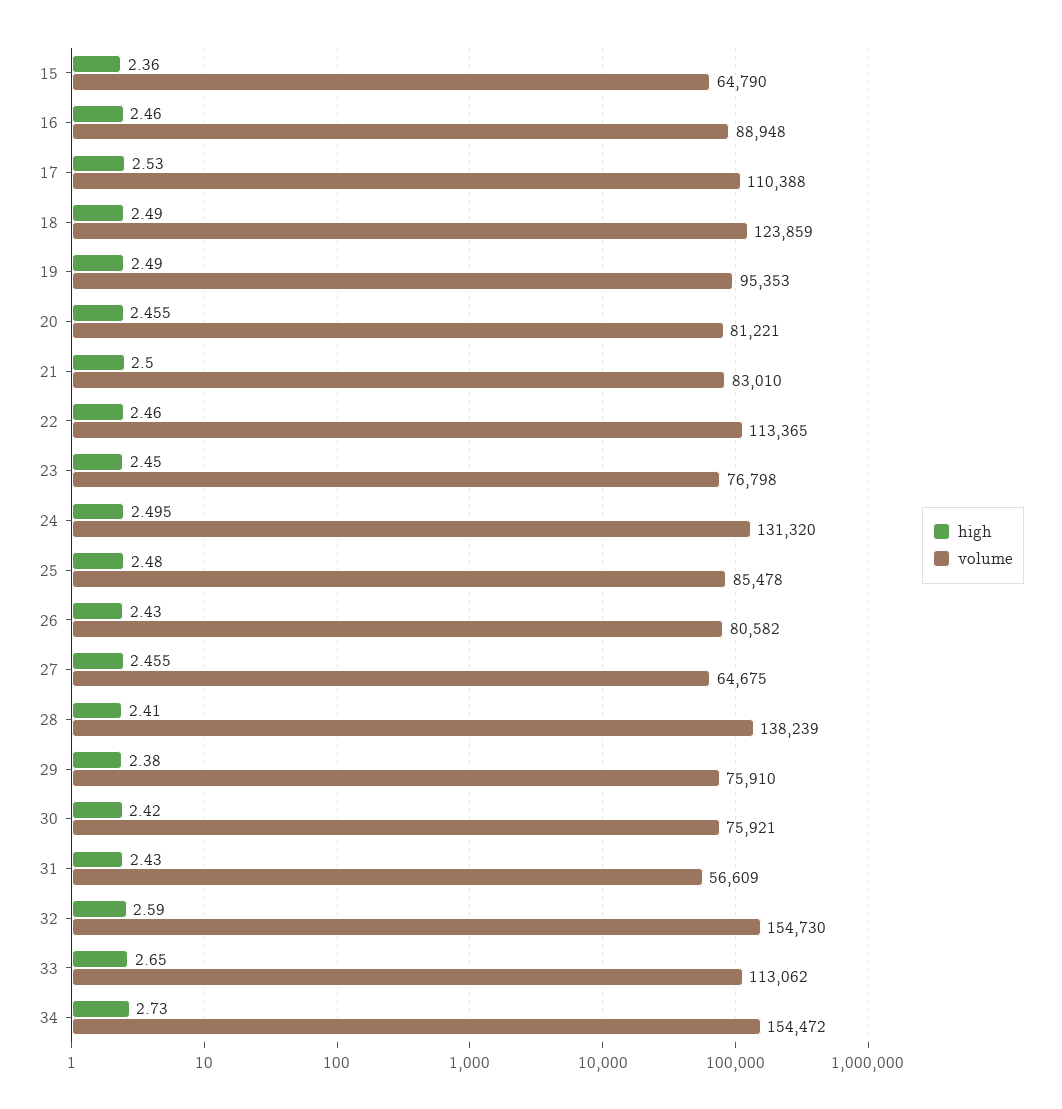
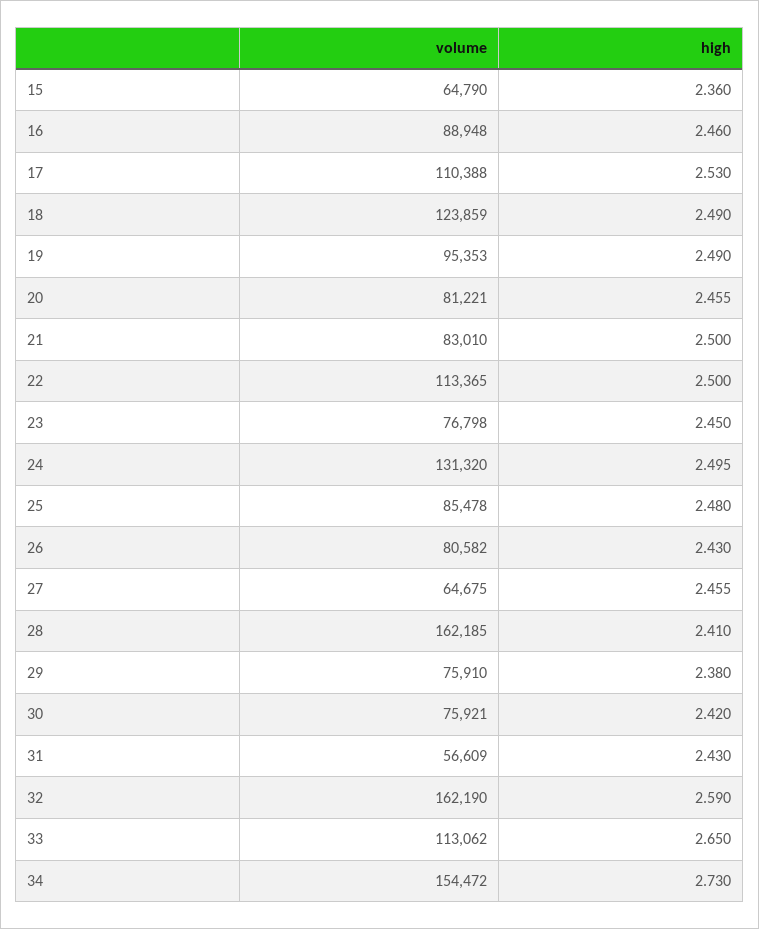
  {
    "high": {
      "15": 2.36,
      "16": 2.46,
      "17": 2.53,
      "18": 2.49,
      "19": 2.49,
      "20": 2.455,
      "21": 2.5,
-     "22": 2.46,
+     "22": 2.5,
      "23": 2.45,
      "24": 2.495,
      "25": 2.48,
      "26": 2.43,
      "27": 2.455,
      "28": 2.41,
      "29": 2.38,
      "30": 2.42,
      "31": 2.43,
      "32": 2.59,
      "33": 2.65,
      "34": 2.73
    },
    "volume": {
      "15": 64790,
      "16": 88948,
      "17": 110388,
      "18": 123859,
      "19": 95353,
      "20": 81221,
      "21": 83010,
      "22": 113365,
      "23": 76798,
      "24": 131320,
      "25": 85478,
      "26": 80582,
      "27": 64675,
-     "28": 138239,
+     "28": 162185,
      "29": 75910,
      "30": 75921,
      "31": 56609,
-     "32": 154730,
+     "32": 162190,
      "33": 113062,
      "34": 154472
    }
  }

